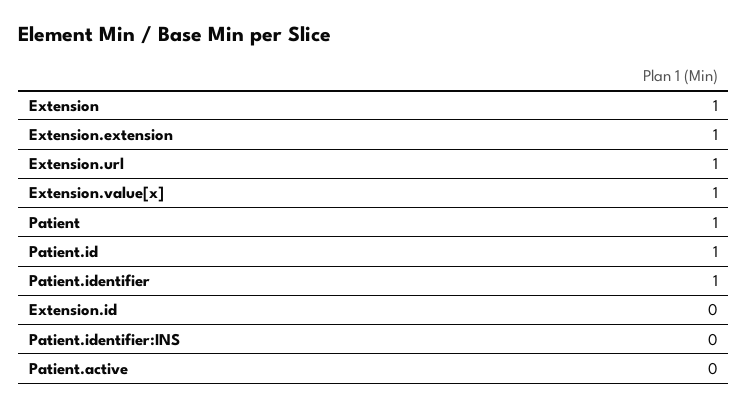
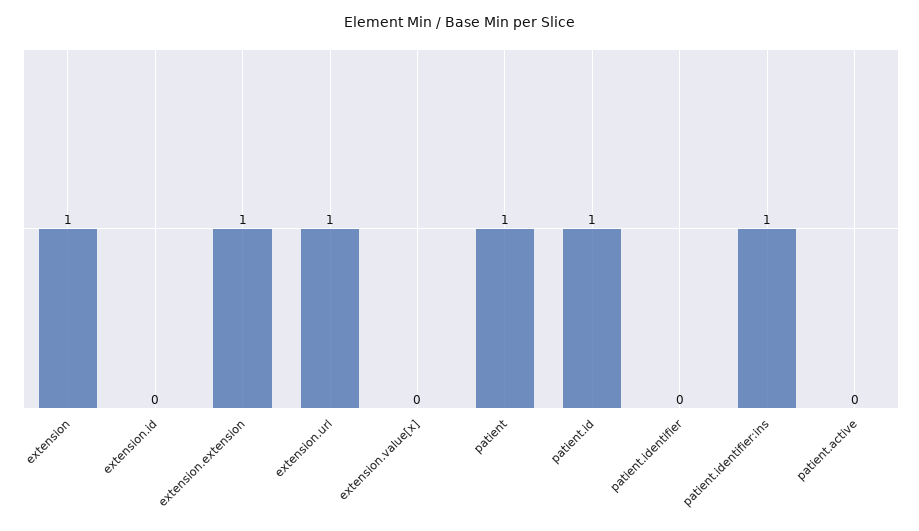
  {
    "Extension": 1,
    "Extension.extension": 1,
    "Extension.url": 1,
-   "Extension.value[x]": 1,
+   "Extension.value[x]": 0,
    "Patient": 1,
    "Patient.id": 1,
-   "Patient.identifier": 1,
+   "Patient.identifier": 0,
    "Extension.id": 0,
-   "Patient.identifier:INS": 0,
+   "Patient.identifier:INS": 1,
    "Patient.active": 0
  }

